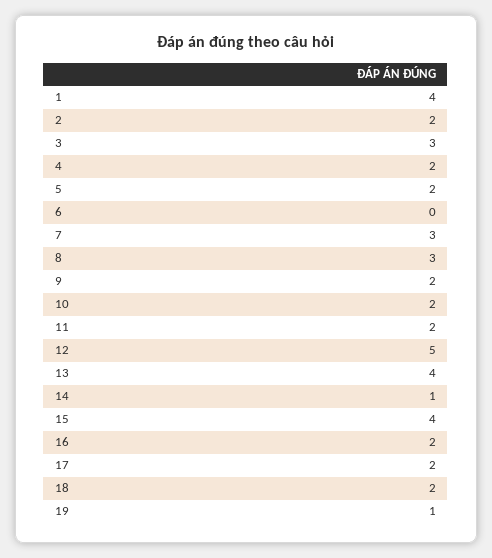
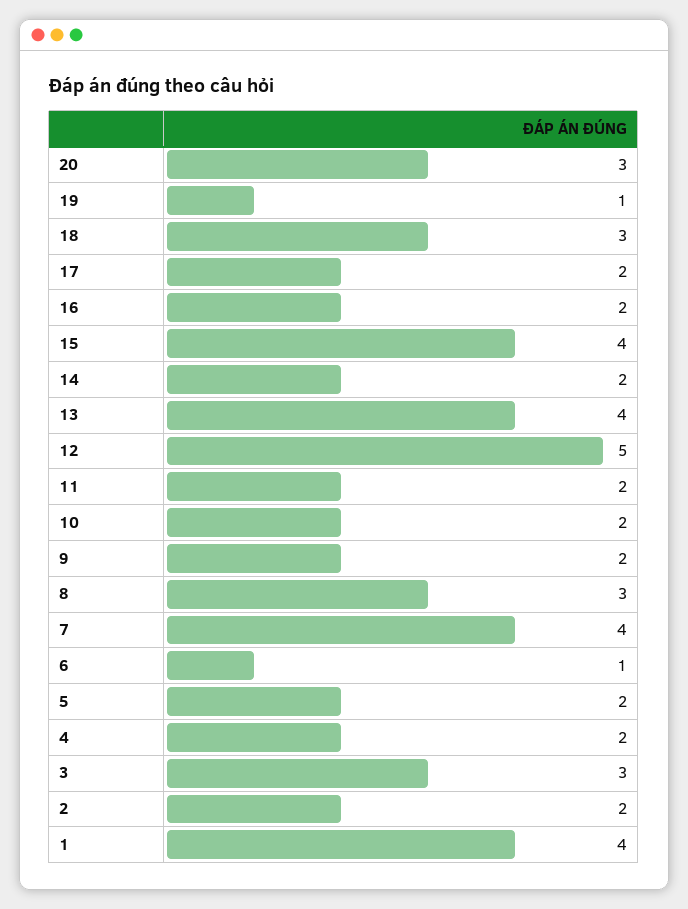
  {
    "1": 4,
    "2": 2,
    "3": 3,
    "4": 2,
    "5": 2,
-   "6": 0,
+   "6": 1,
-   "7": 3,
+   "7": 4,
    "8": 3,
    "9": 2,
    "10": 2,
    "11": 2,
    "12": 5,
    "13": 4,
-   "14": 1,
+   "14": 2,
    "15": 4,
    "16": 2,
    "17": 2,
-   "18": 2,
+   "18": 3,
-   "19": 1
+   "19": 1,
+   "20": 3
  }

